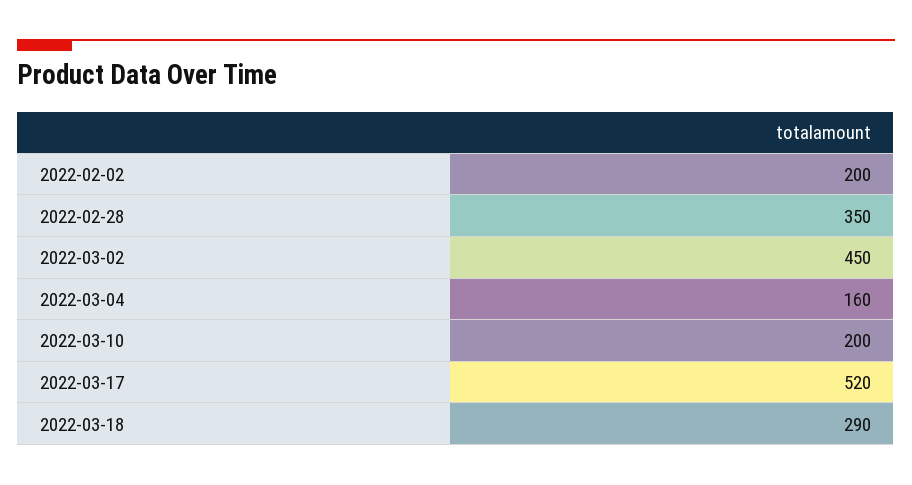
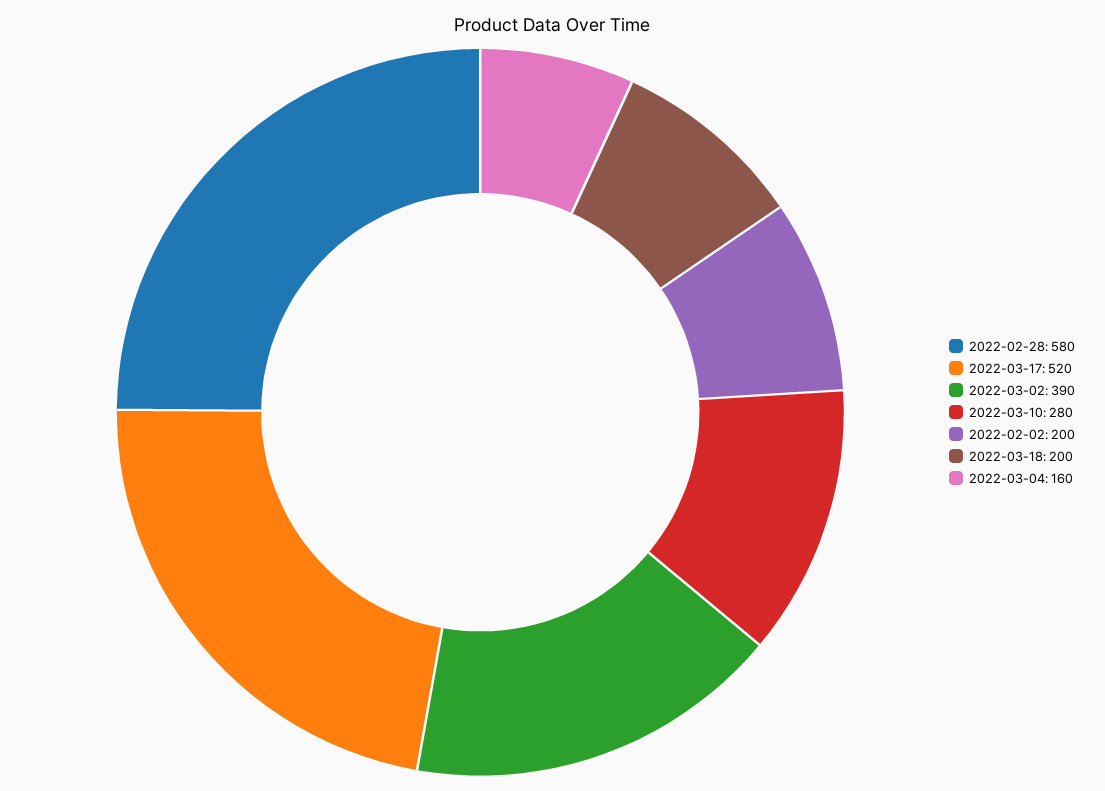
  {
    "2022-02-02": 200,
-   "2022-02-28": 350,
+   "2022-02-28": 580,
-   "2022-03-02": 450,
+   "2022-03-02": 390,
    "2022-03-04": 160,
-   "2022-03-10": 200,
+   "2022-03-10": 280,
    "2022-03-17": 520,
-   "2022-03-18": 290
+   "2022-03-18": 200
  }

